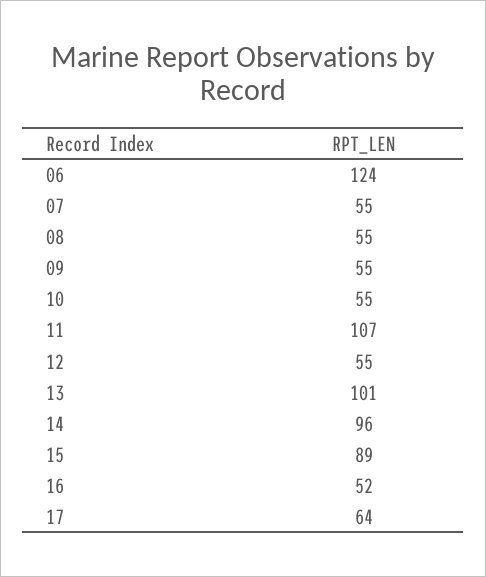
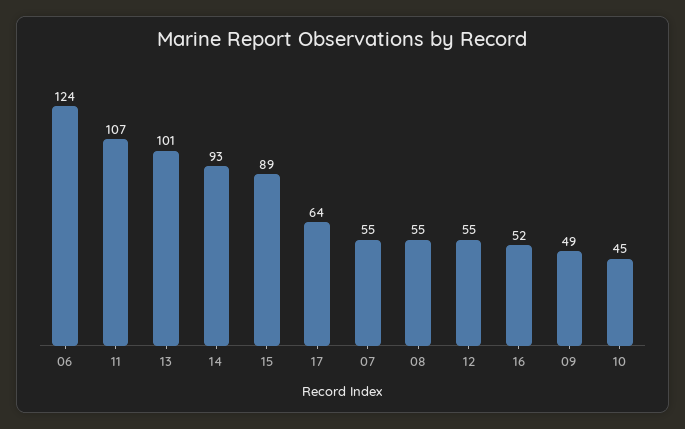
  {
    "06": 124,
    "07": 55,
    "08": 55,
-   "09": 55,
+   "09": 49,
-   "10": 55,
+   "10": 45,
    "11": 107,
    "12": 55,
    "13": 101,
-   "14": 96,
+   "14": 93,
    "15": 89,
    "16": 52,
    "17": 64
  }

